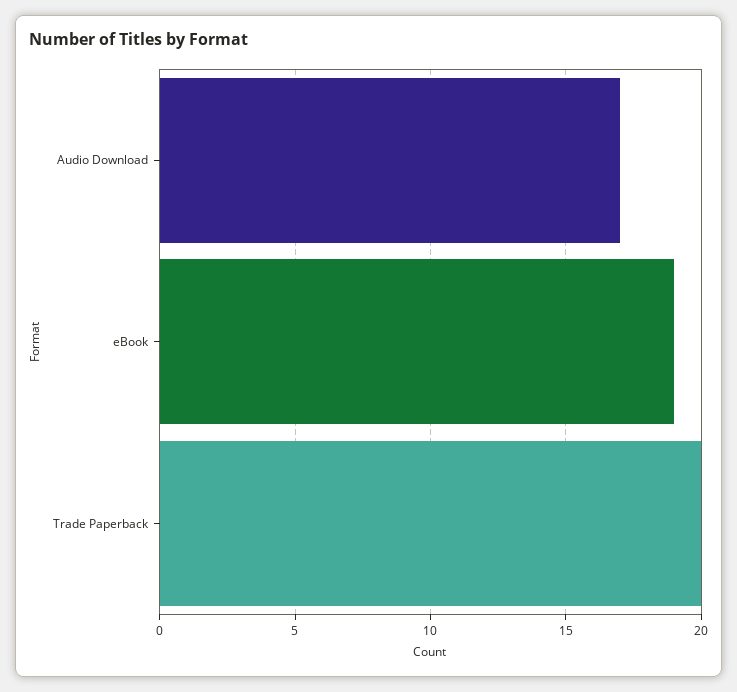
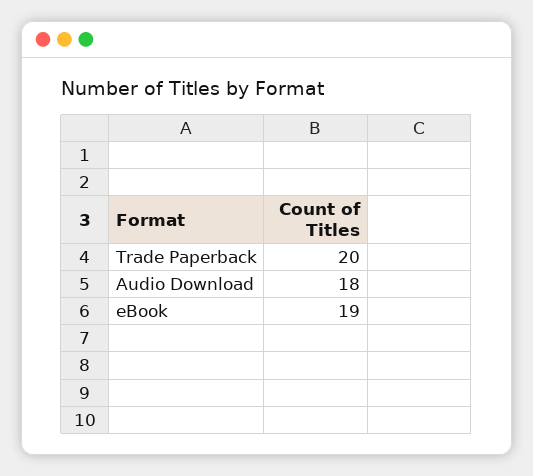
  {
-   "Audio Download": 17,
+   "Audio Download": 18,
    "eBook": 19,
    "Trade Paperback": 20
  }

